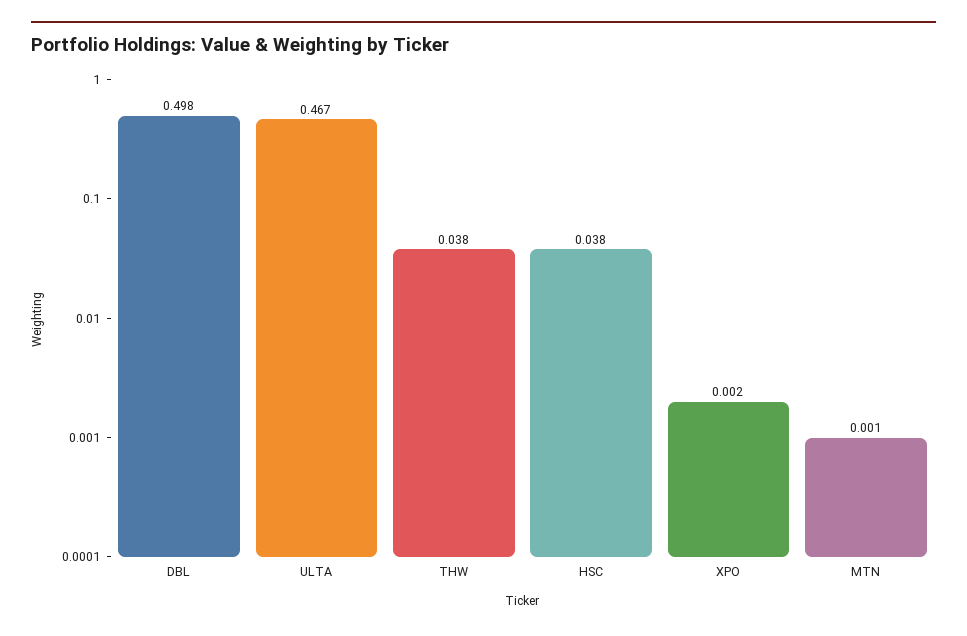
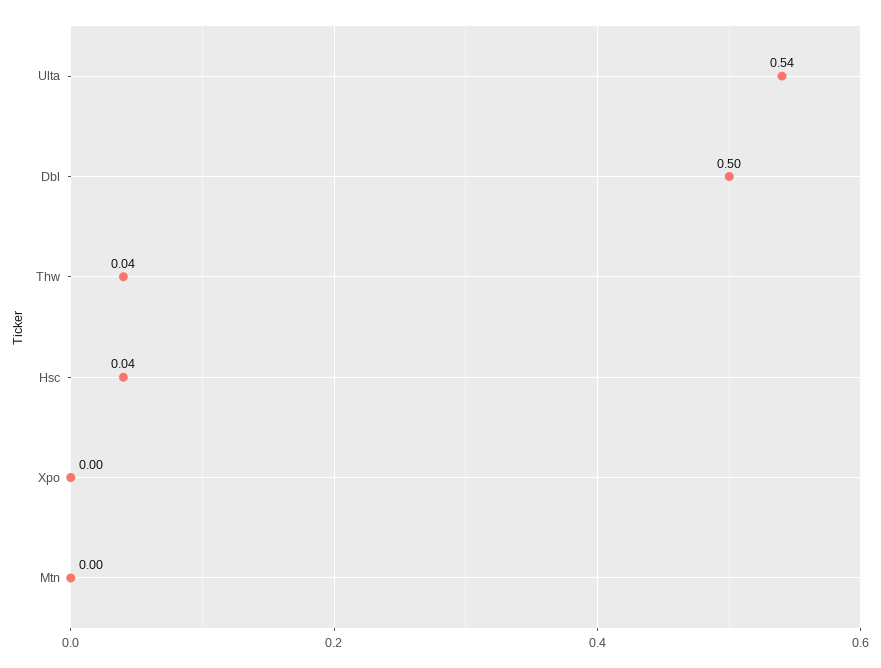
  {
    "DBL": 0.498,
-   "ULTA": 0.467,
+   "ULTA": 0.54,
    "THW": 0.038,
    "HSC": 0.038,
    "XPO": 0.002,
    "MTN": 0.001
  }

